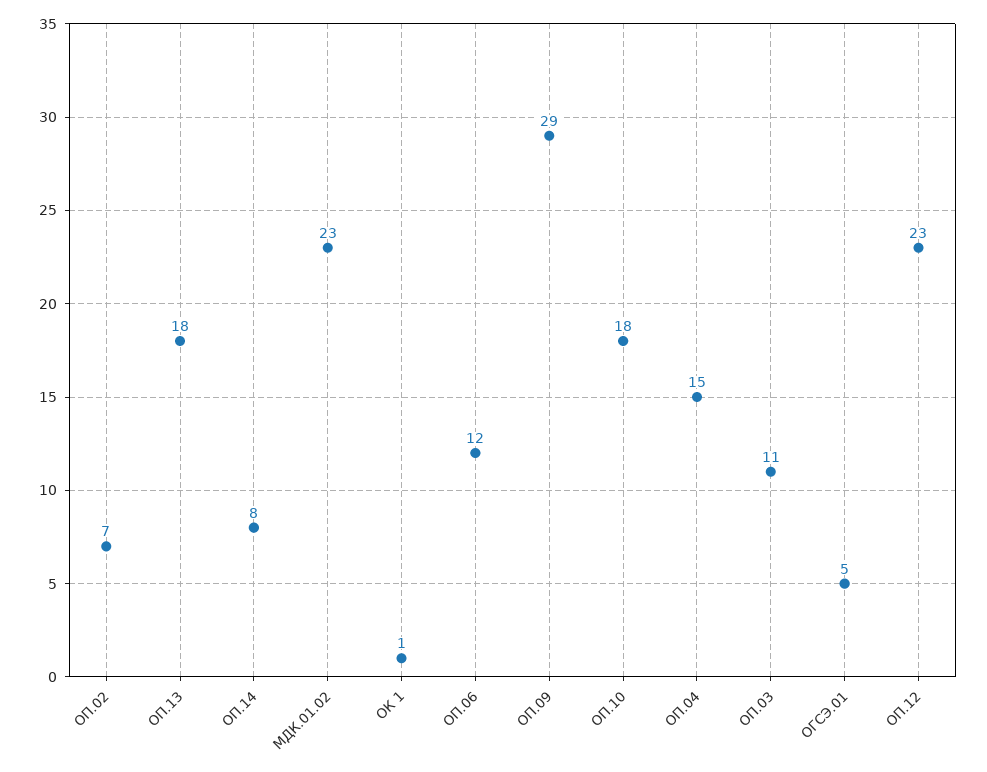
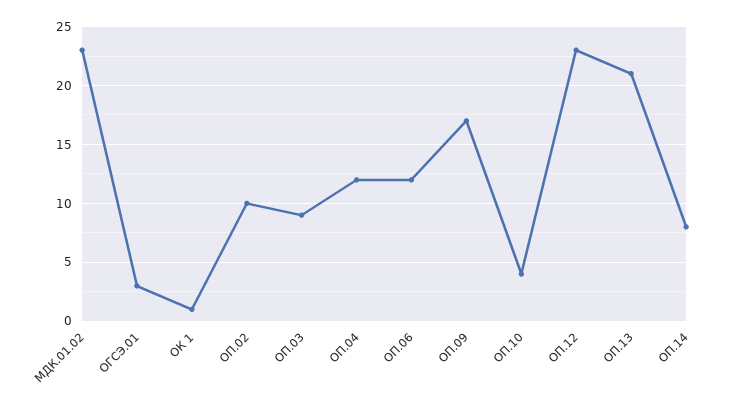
  {
-   "ОП.02": 7,
+   "ОП.02": 10,
-   "ОП.13": 18,
+   "ОП.13": 21,
    "ОП.14": 8,
    "МДК.01.02": 23,
    "ОК 1": 1,
    "ОП.06": 12,
-   "ОП.09": 29,
+   "ОП.09": 17,
-   "ОП.10": 18,
+   "ОП.10": 4,
-   "ОП.04": 15,
+   "ОП.04": 12,
-   "ОП.03": 11,
+   "ОП.03": 9,
-   "ОГСЭ.01": 5,
+   "ОГСЭ.01": 3,
    "ОП.12": 23
  }

